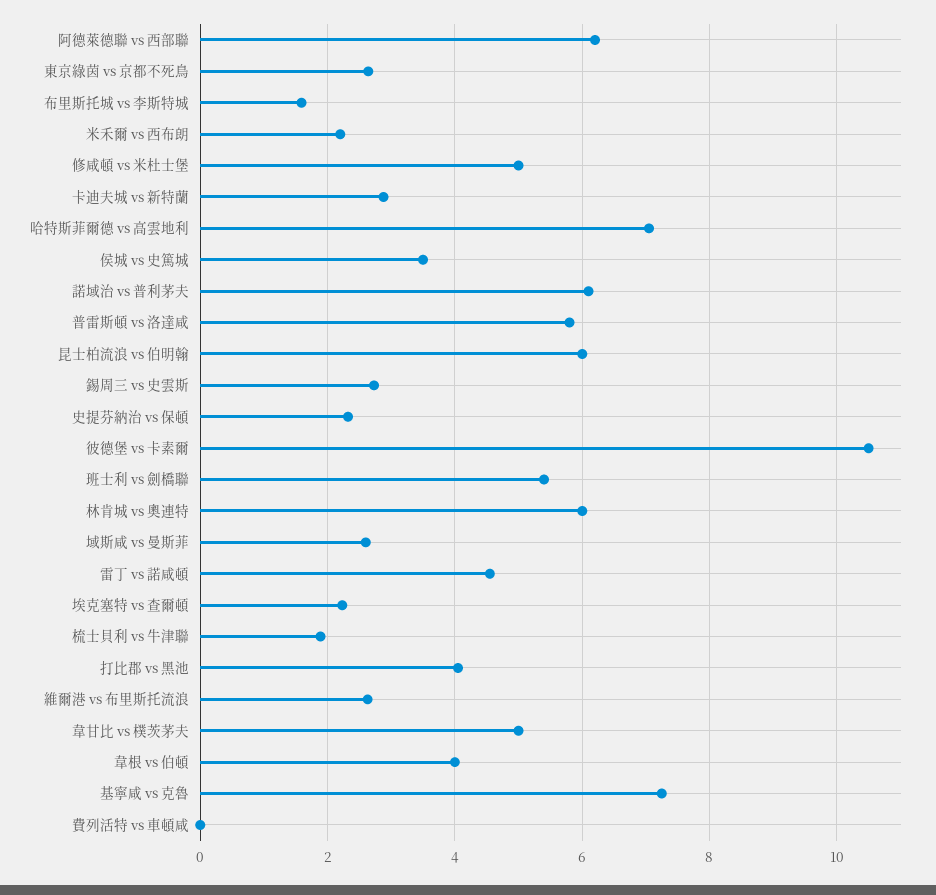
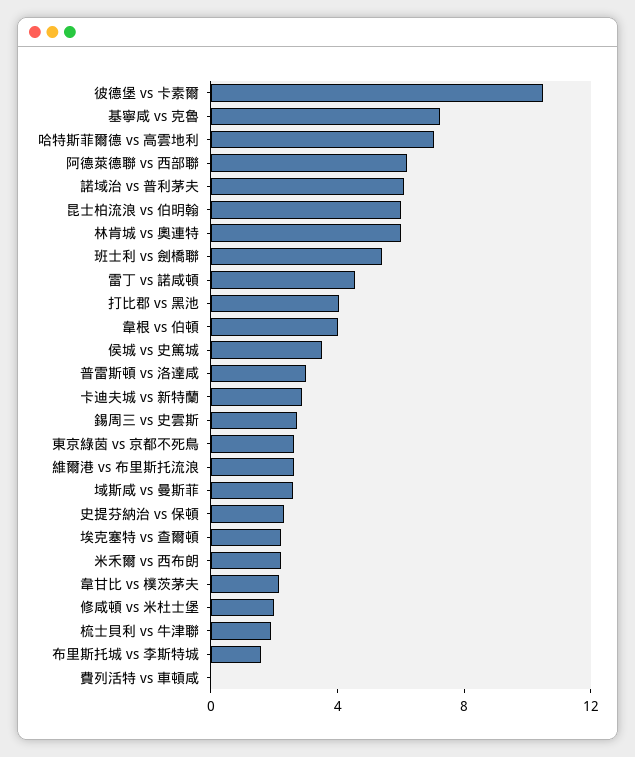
  {
    "阿德萊德聯 vs 西部聯": 6.2,
    "東京綠茵 vs 京都不死鳥": 2.6,
    "布里斯托城 vs 李斯特城": 1.6,
    "米禾爾 vs 西布朗": 2.2,
-   "修咸頓 vs 米杜士堡": 5,
+   "修咸頓 vs 米杜士堡": 2,
    "卡迪夫城 vs 新特蘭": 2.8,
    "哈特斯菲爾德 vs 高雲地利": 7,
    "侯城 vs 史篤城": 3.6,
    "諾域治 vs 普利茅夫": 6.2,
-   "普雷斯頓 vs 洛達咸": 5.8,
+   "普雷斯頓 vs 洛達咸": 3,
    "昆士柏流浪 vs 伯明翰": 6,
    "錫周三 vs 史雲斯": 2.8,
    "史提芬納治 vs 保頓": 2.4,
    "彼德堡 vs 卡素爾": 10.6,
    "班士利 vs 劍橋聯": 5.4,
    "林肯城 vs 奧連特": 6,
    "域斯咸 vs 曼斯菲": 2.6,
    "雷丁 vs 諾咸頓": 4.6,
    "埃克塞特 vs 查爾頓": 2.2,
    "梳士貝利 vs 牛津聯": 1.8,
    "打比郡 vs 黑池": 4,
    "維爾港 vs 布里斯托流浪": 2.6,
-   "韋甘比 vs 樸茨茅夫": 5,
+   "韋甘比 vs 樸茨茅夫": 2,
    "韋根 vs 伯頓": 4,
    "基寧咸 vs 克魯": 7.2,
    "費列活特 vs 車頓咸": 0
  }

